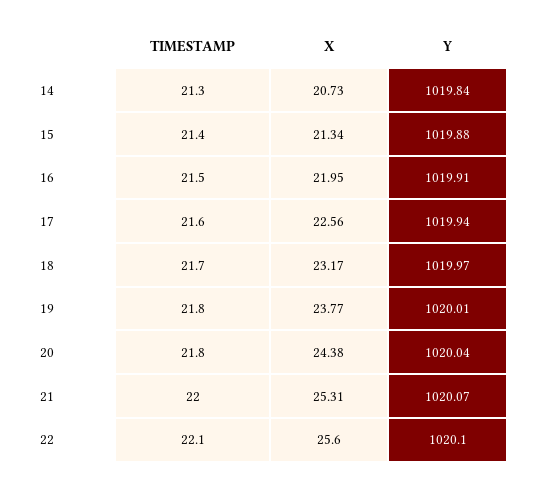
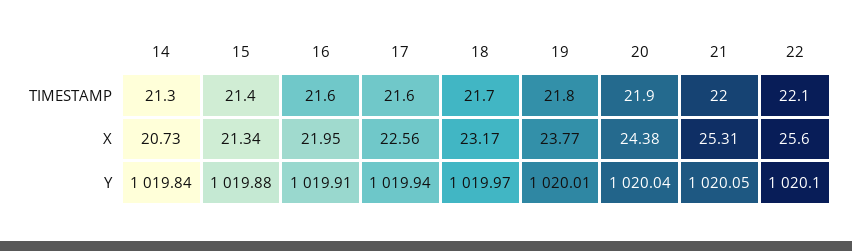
  {
    "TIMESTAMP": {
      "14": 21.3,
      "15": 21.4,
-     "16": 21.5,
+     "16": 21.6,
      "17": 21.6,
      "18": 21.7,
      "19": 21.8,
-     "20": 21.8,
+     "20": 21.9,
      "21": 22,
      "22": 22.1
    },
    "X": {
      "14": 20.73,
      "15": 21.34,
      "16": 21.95,
      "17": 22.56,
      "18": 23.17,
      "19": 23.77,
      "20": 24.38,
      "21": 25.31,
      "22": 25.6
    },
    "Y": {
      "14": 1019.84,
      "15": 1019.88,
      "16": 1019.91,
      "17": 1019.94,
      "18": 1019.97,
      "19": 1020.01,
      "20": 1020.04,
-     "21": 1020.07,
+     "21": 1020.05,
      "22": 1020.1
    }
  }

